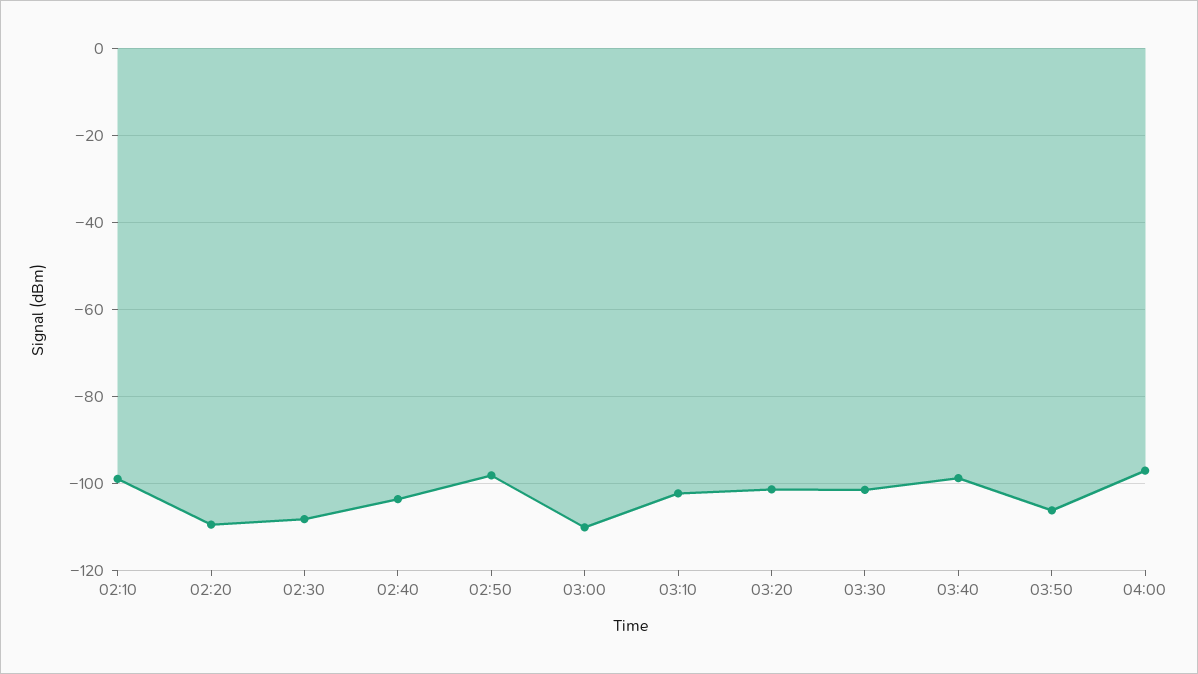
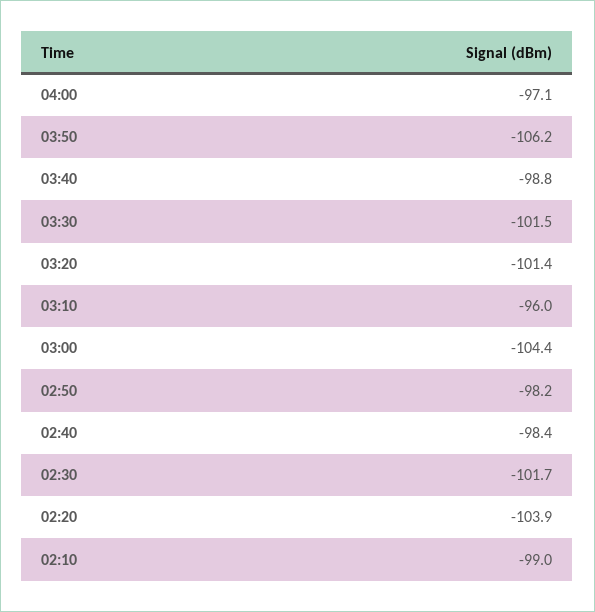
  {
    "02:10": -99,
-   "02:20": -110,
+   "02:20": -103.9,
-   "02:30": -108,
+   "02:30": -101.7,
-   "02:40": -104,
+   "02:40": -98.4,
    "02:50": -98.2,
-   "03:00": -110,
+   "03:00": -104.4,
-   "03:10": -102,
+   "03:10": -96,
    "03:20": -101.4,
    "03:30": -101.5,
    "03:40": -98.8,
    "03:50": -106.2,
    "04:00": -97.1
  }

